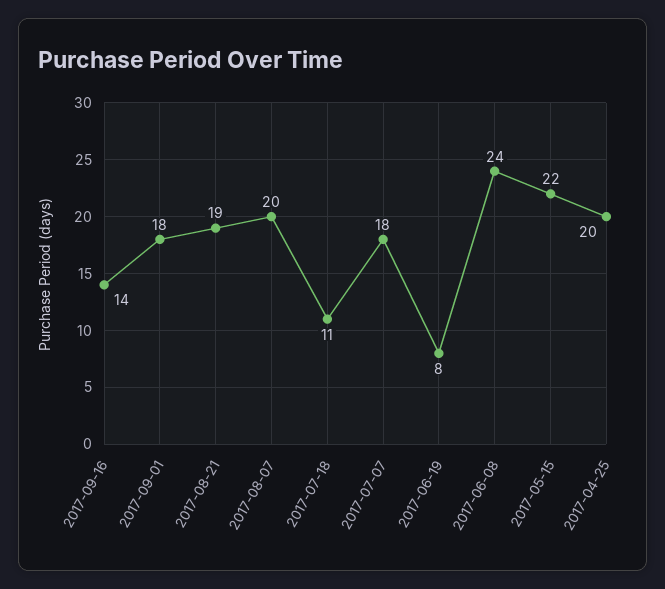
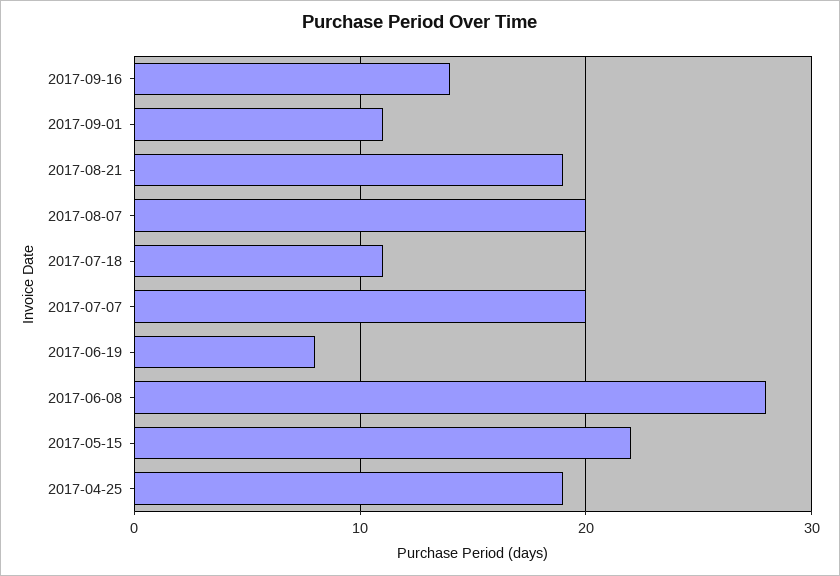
  {
    "2017-09-16": 14,
-   "2017-09-01": 18,
+   "2017-09-01": 11,
    "2017-08-21": 19,
    "2017-08-07": 20,
    "2017-07-18": 11,
-   "2017-07-07": 18,
+   "2017-07-07": 20,
    "2017-06-19": 8,
-   "2017-06-08": 24,
+   "2017-06-08": 28,
    "2017-05-15": 22,
-   "2017-04-25": 20
+   "2017-04-25": 19
  }

